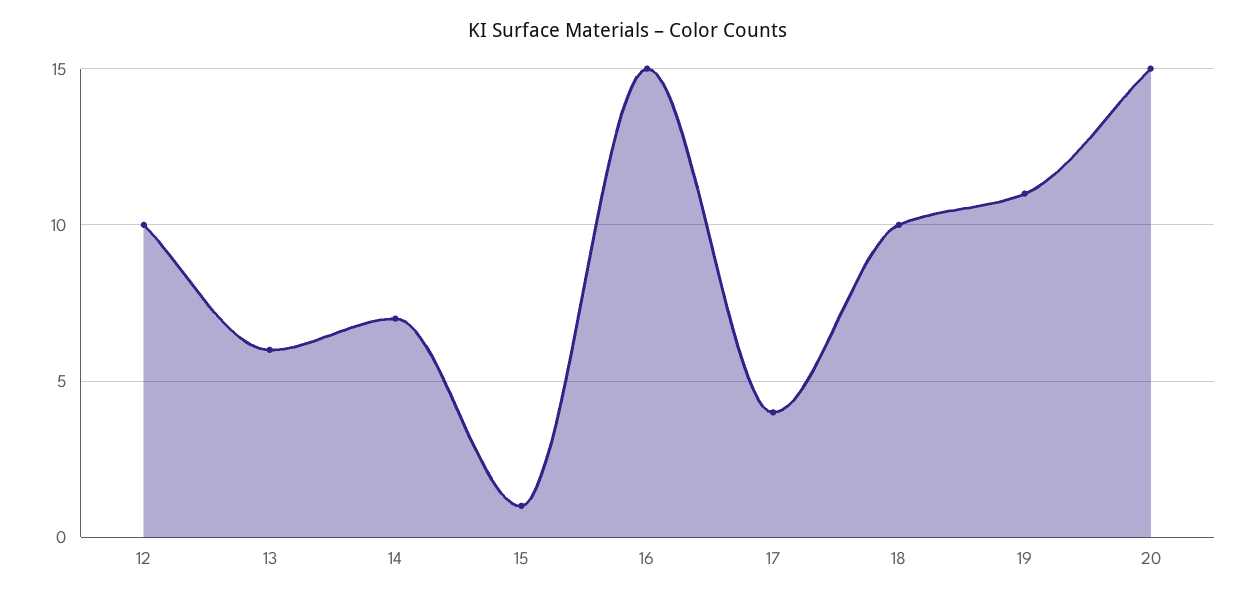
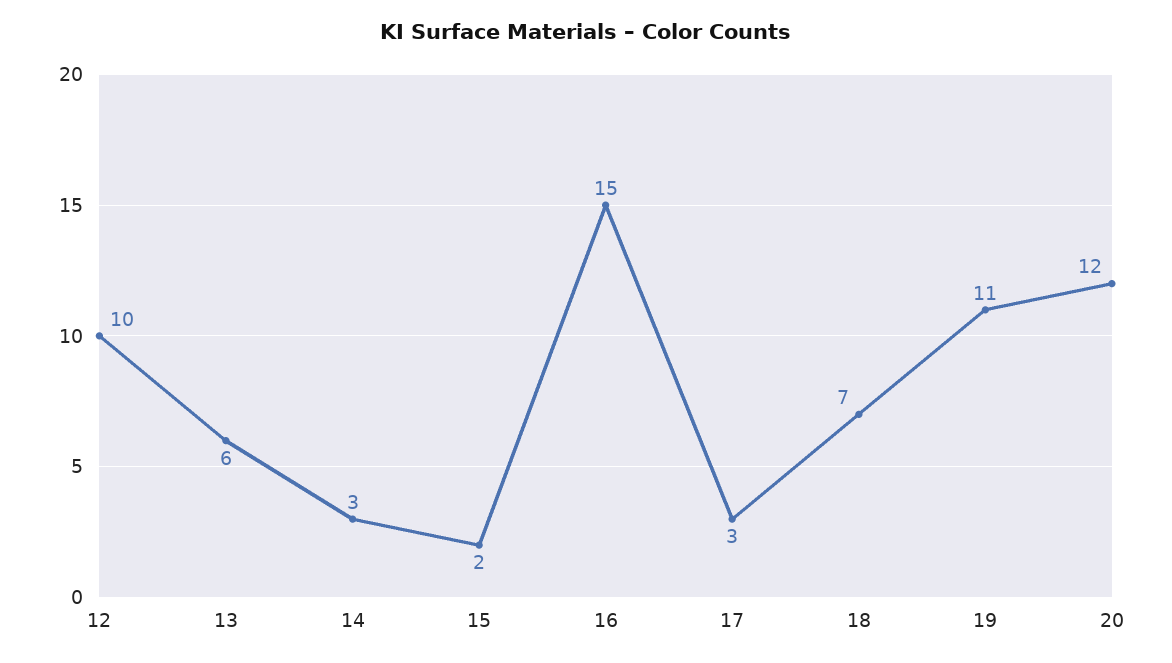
  {
    "12": 10,
    "13": 6,
-   "14": 7,
+   "14": 3,
-   "15": 1,
+   "15": 2,
    "16": 15,
-   "17": 4,
+   "17": 3,
-   "18": 10,
+   "18": 7,
    "19": 11,
-   "20": 15
+   "20": 12
  }

